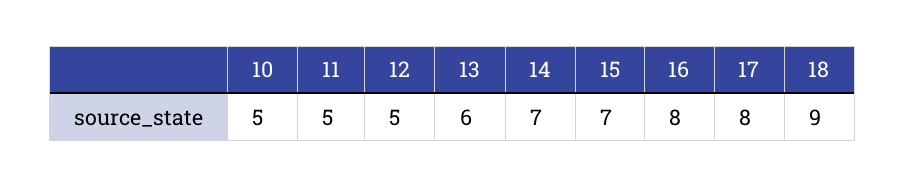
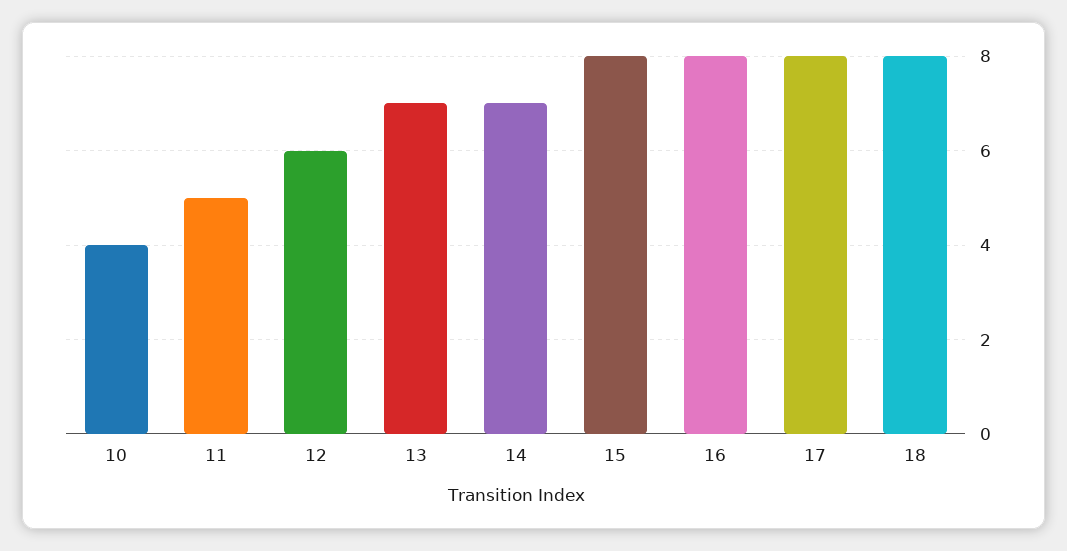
  {
-   "10": 5,
+   "10": 4,
    "11": 5,
-   "12": 5,
+   "12": 6,
-   "13": 6,
+   "13": 7,
    "14": 7,
-   "15": 7,
+   "15": 8,
    "16": 8,
    "17": 8,
-   "18": 9
+   "18": 8
  }

